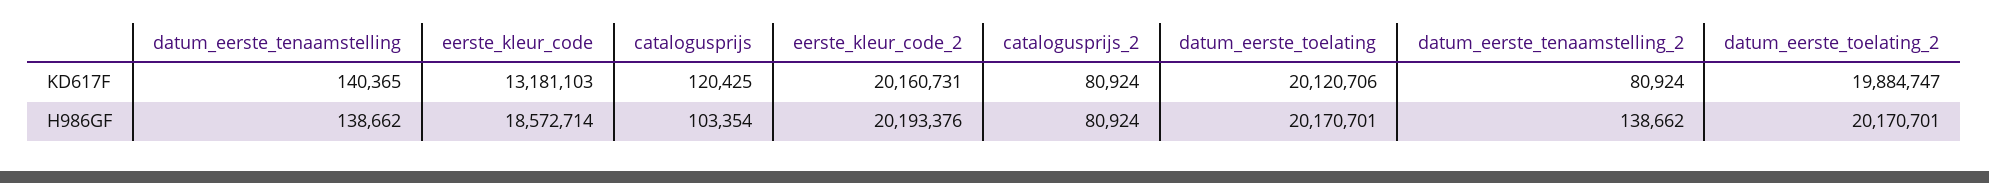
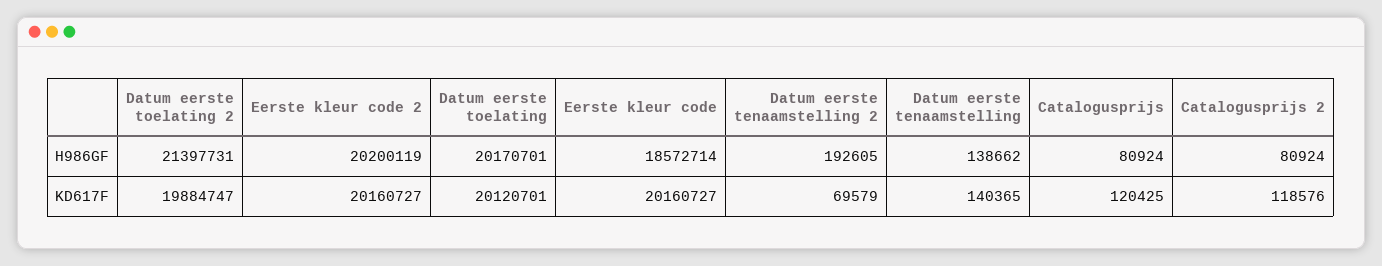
  {
    "datum_eerste_tenaamstelling": {
      "KD617F": 140365,
      "H986GF": 138662
    },
    "eerste_kleur_code": {
-     "KD617F": 13181103,
+     "KD617F": 20160727,
      "H986GF": 18572714
    },
    "catalogusprijs": {
      "KD617F": 120425,
-     "H986GF": 103354
+     "H986GF": 80924
    },
    "eerste_kleur_code_2": {
-     "KD617F": 20160731,
+     "KD617F": 20160727,
-     "H986GF": 20193376
+     "H986GF": 20200119
    },
    "catalogusprijs_2": {
-     "KD617F": 80924,
+     "KD617F": 118576,
      "H986GF": 80924
    },
    "datum_eerste_toelating": {
-     "KD617F": 20120706,
+     "KD617F": 20120701,
      "H986GF": 20170701
    },
    "datum_eerste_tenaamstelling_2": {
-     "KD617F": 80924,
+     "KD617F": 69579,
-     "H986GF": 138662
+     "H986GF": 192605
    },
    "datum_eerste_toelating_2": {
      "KD617F": 19884747,
-     "H986GF": 20170701
+     "H986GF": 21397731
    }
  }

